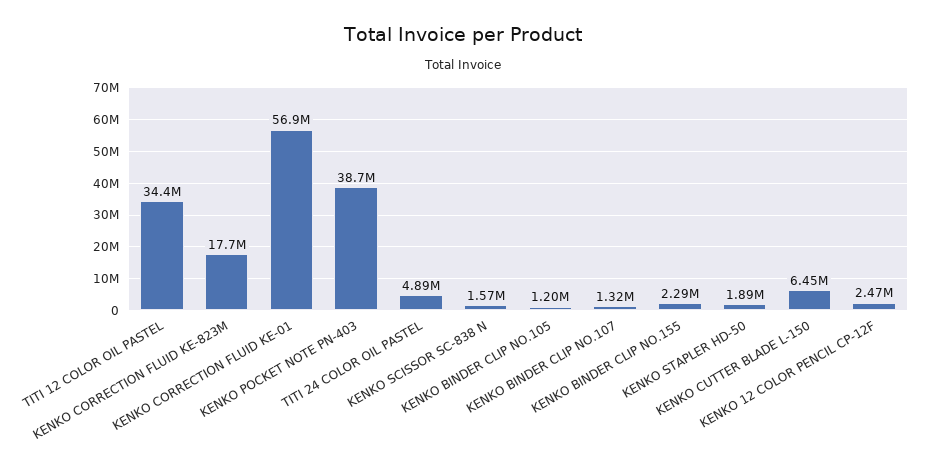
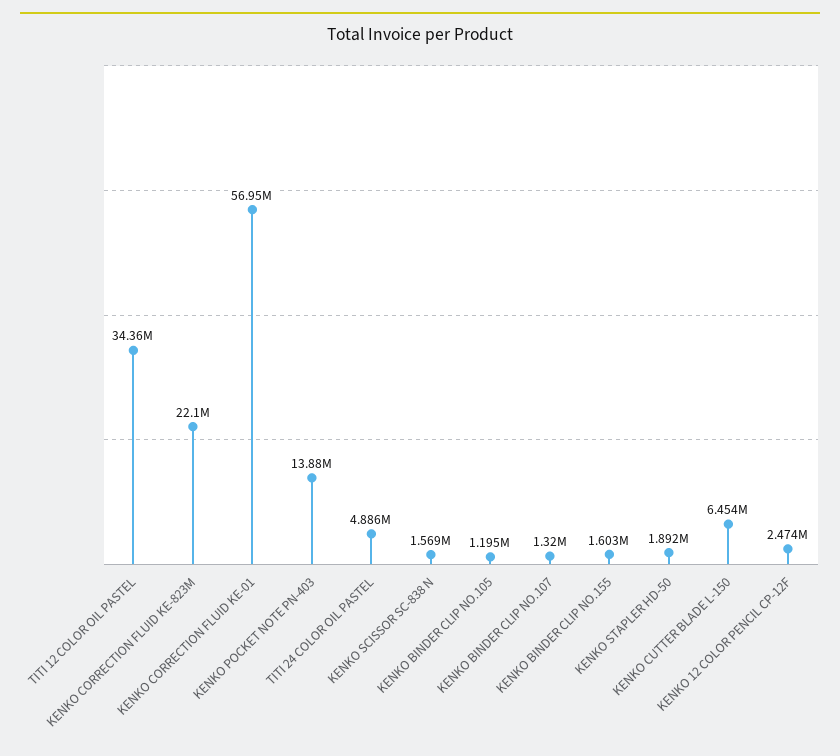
  {
    "TITI 12 COLOR OIL PASTEL": 34360000,
-   "KENKO CORRECTION FLUID KE-823M": 17700000,
+   "KENKO CORRECTION FLUID KE-823M": 22100000,
    "KENKO CORRECTION FLUID KE-01": 56950000,
-   "KENKO POCKET NOTE PN-403": 38700000,
+   "KENKO POCKET NOTE PN-403": 13880000,
    "TITI 24 COLOR OIL PASTEL": 4886000,
    "KENKO SCISSOR SC-838 N": 1569000,
    "KENKO BINDER CLIP NO.105": 1195000,
    "KENKO BINDER CLIP NO.107": 1320000,
-   "KENKO BINDER CLIP NO.155": 2290000,
+   "KENKO BINDER CLIP NO.155": 1603000,
    "KENKO STAPLER HD-50": 1892000,
    "KENKO CUTTER BLADE L-150": 6454000,
    "KENKO 12 COLOR PENCIL CP-12F": 2474000
  }

